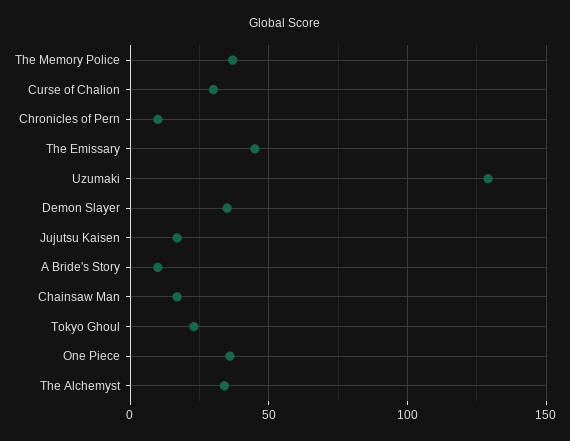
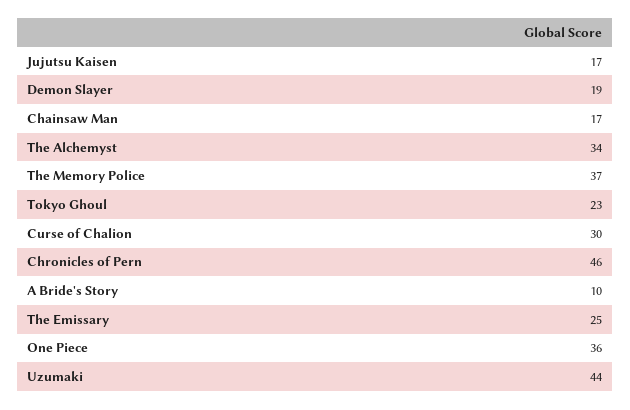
  {
    "The Memory Police": 37,
    "Curse of Chalion": 30,
-   "Chronicles of Pern": 10,
+   "Chronicles of Pern": 46,
-   "The Emissary": 45,
+   "The Emissary": 25,
-   "Uzumaki": 130,
+   "Uzumaki": 44,
-   "Demon Slayer": 35,
+   "Demon Slayer": 19,
    "Jujutsu Kaisen": 17,
    "A Bride's Story": 10,
    "Chainsaw Man": 17,
    "Tokyo Ghoul": 23,
    "One Piece": 36,
    "The Alchemyst": 34
  }

